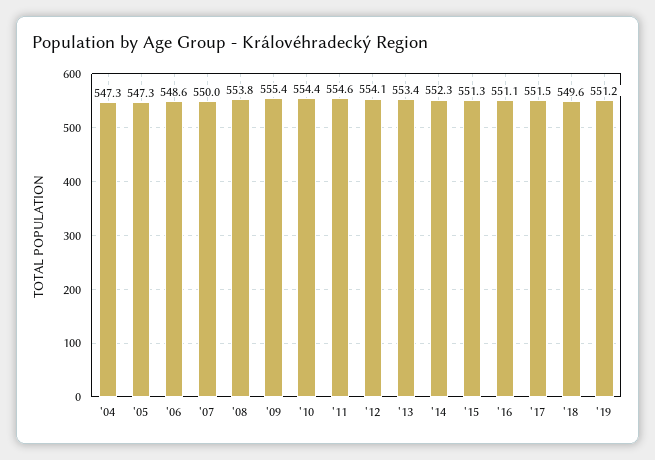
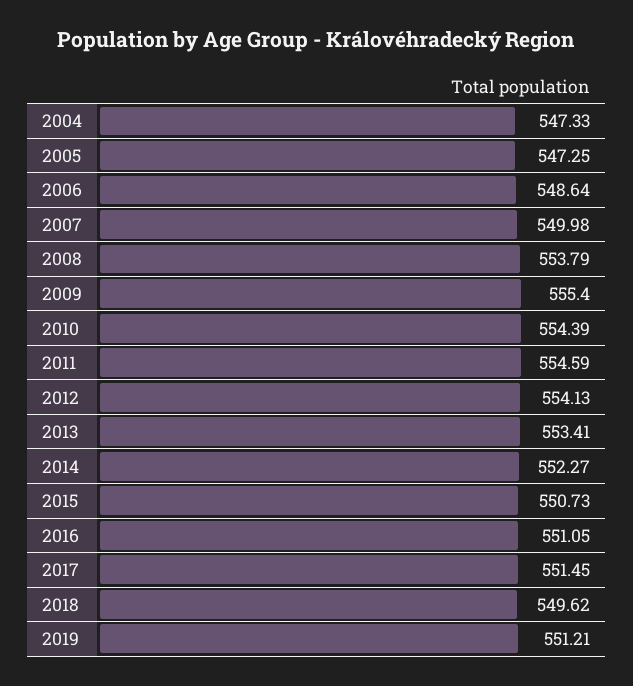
  {
    "'04": 547.33,
    "'05": 547.25,
    "'06": 548.64,
    "'07": 549.98,
    "'08": 553.79,
    "'09": 555.4,
    "'10": 554.39,
    "'11": 554.59,
    "'12": 554.13,
    "'13": 553.41,
    "'14": 552.27,
-   "'15": 551.3,
+   "'15": 550.73,
    "'16": 551.05,
    "'17": 551.45,
    "'18": 549.62,
    "'19": 551.21
  }

